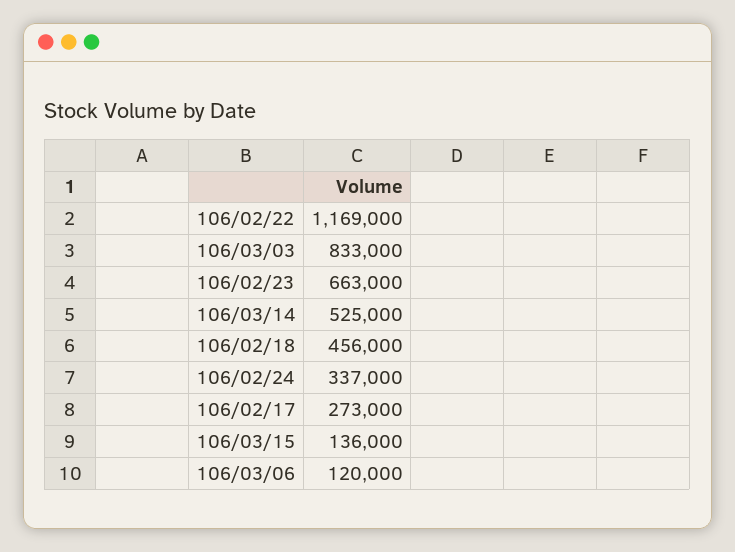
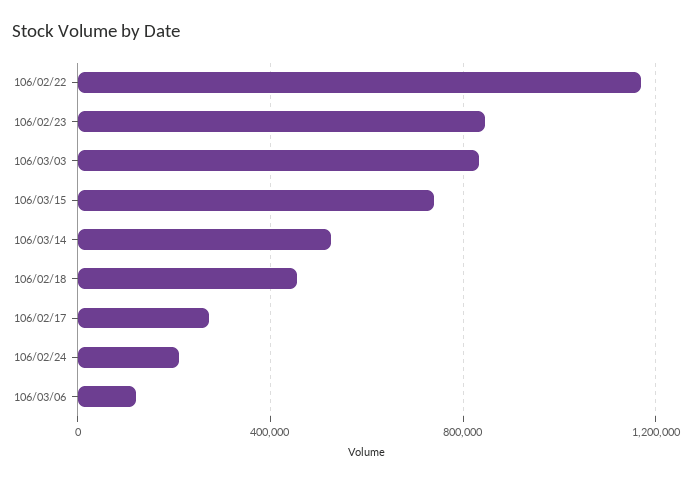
  {
    "106/02/22": 1169000,
    "106/03/03": 833000,
-   "106/02/23": 663000,
+   "106/02/23": 850000,
    "106/03/14": 525000,
    "106/02/18": 456000,
-   "106/02/24": 337000,
+   "106/02/24": 200000,
    "106/02/17": 273000,
-   "106/03/15": 136000,
+   "106/03/15": 750000,
    "106/03/06": 120000
  }

